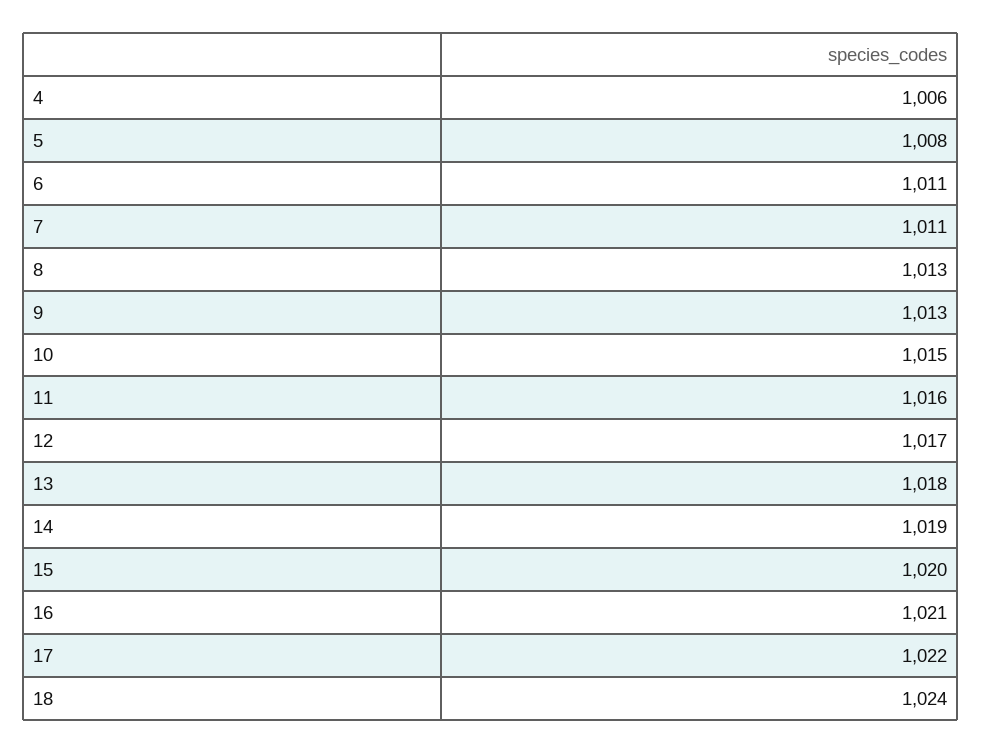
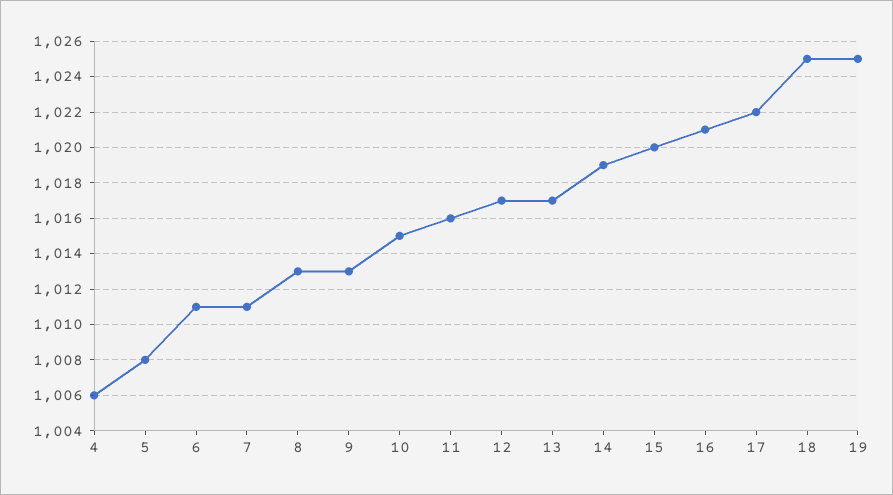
  {
    "4": 1006,
    "5": 1008,
    "6": 1011,
    "7": 1011,
    "8": 1013,
    "9": 1013,
    "10": 1015,
    "11": 1016,
    "12": 1017,
-   "13": 1018,
+   "13": 1017,
    "14": 1019,
    "15": 1020,
    "16": 1021,
    "17": 1022,
-   "18": 1024
+   "18": 1025,
+   "19": 1025
  }

